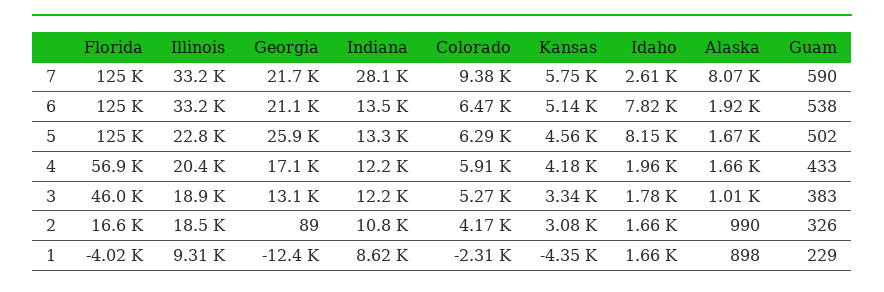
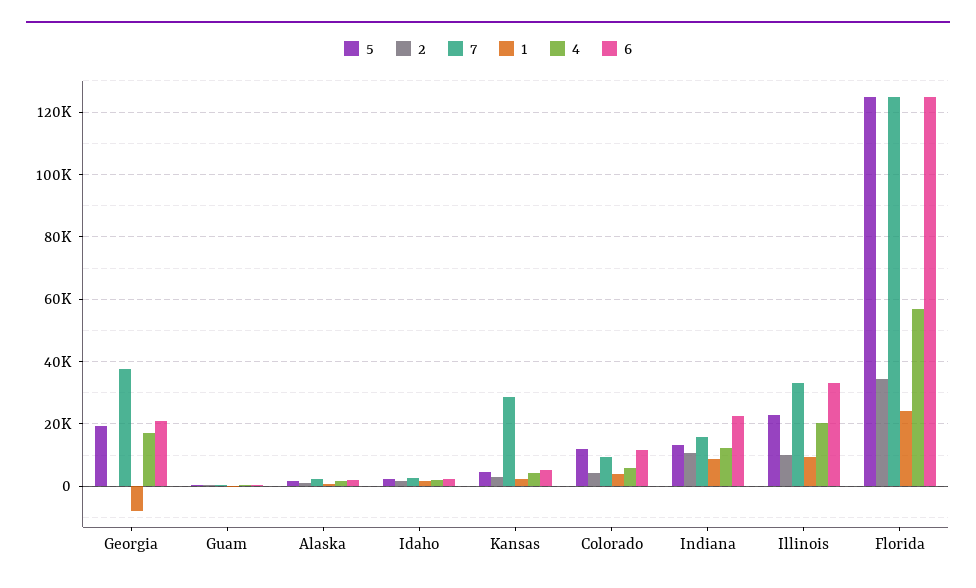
  {
    "7": {
      "Florida": 125000,
      "Illinois": 33200,
-     "Georgia": 21700,
+     "Georgia": 38000,
-     "Indiana": 28100,
+     "Indiana": 16000,
      "Colorado": 9380,
-     "Kansas": 5750,
+     "Kansas": 28000,
      "Idaho": 2610,
-     "Alaska": 8070,
+     "Alaska": 2000,
      "Guam": 590
    },
    "6": {
      "Florida": 125000,
      "Illinois": 33200,
      "Georgia": 21100,
-     "Indiana": 13500,
+     "Indiana": 22000,
-     "Colorado": 6470,
+     "Colorado": 12000,
      "Kansas": 5140,
-     "Idaho": 7820,
+     "Idaho": 2000,
      "Alaska": 1920,
      "Guam": 538
    },
    "5": {
      "Florida": 125000,
      "Illinois": 22800,
-     "Georgia": 25900,
+     "Georgia": 20000,
      "Indiana": 13300,
-     "Colorado": 6290,
+     "Colorado": 12000,
      "Kansas": 4560,
-     "Idaho": 8150,
+     "Idaho": 2000,
      "Alaska": 1670,
      "Guam": 502
    },
    "4": {
      "Florida": 56900,
      "Illinois": 20400,
      "Georgia": 17100,
      "Indiana": 12200,
      "Colorado": 5910,
      "Kansas": 4180,
      "Idaho": 1960,
      "Alaska": 1660,
      "Guam": 433
    },
-   "3": {
-     "Florida": 46000,
-     "Illinois": 18900,
-     "Georgia": 13100,
-     "Indiana": 12200,
-     "Colorado": 5270,
-     "Kansas": 3340,
-     "Idaho": 1780,
-     "Alaska": 1010,
-     "Guam": 383
-   },
    "2": {
-     "Florida": 16600,
+     "Florida": 34000,
-     "Illinois": 18500,
+     "Illinois": 10000,
      "Georgia": 89,
      "Indiana": 10800,
      "Colorado": 4170,
      "Kansas": 3080,
      "Idaho": 1660,
      "Alaska": 990,
      "Guam": 326
    },
    "1": {
-     "Florida": -4020,
+     "Florida": 24000,
      "Illinois": 9310,
-     "Georgia": -12400,
+     "Georgia": -8000,
      "Indiana": 8620,
-     "Colorado": -2310,
+     "Colorado": 4000,
-     "Kansas": -4350,
+     "Kansas": 2000,
      "Idaho": 1660,
      "Alaska": 898,
      "Guam": 229
    }
  }

